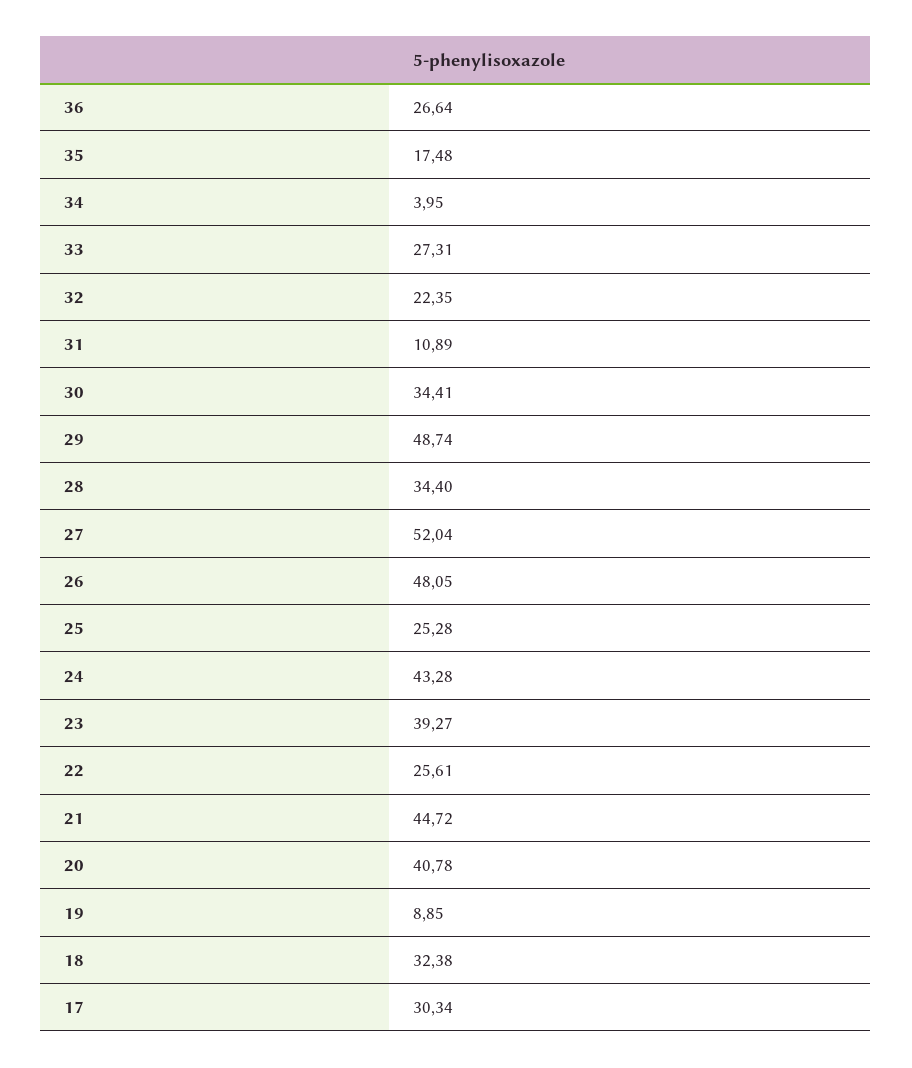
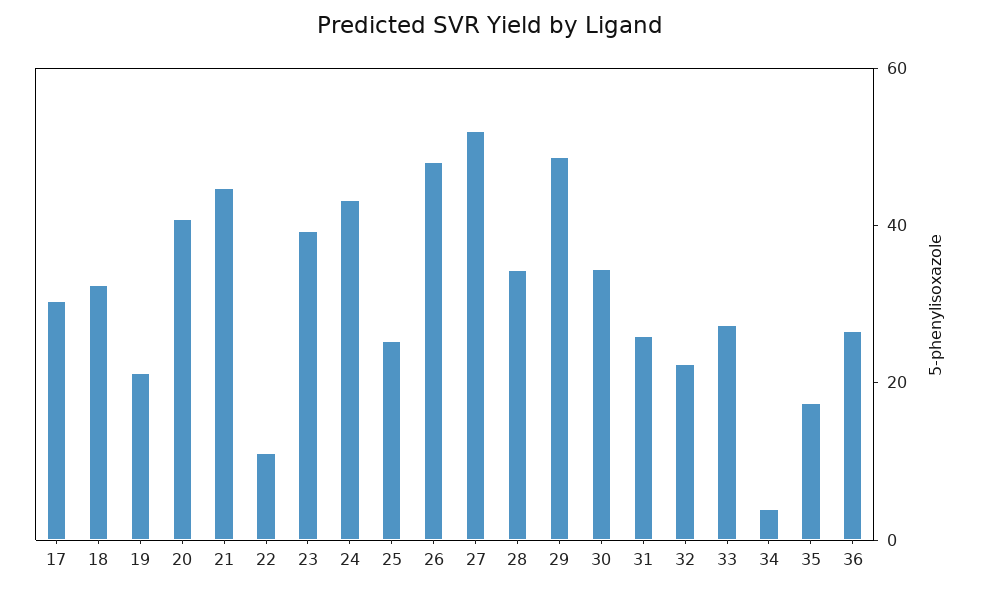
  {
    "36": 26.64,
    "35": 17.48,
    "34": 3.95,
    "33": 27.31,
    "32": 22.35,
-   "31": 10.89,
+   "31": 25,
    "30": 34.41,
    "29": 48.74,
    "28": 34.4,
    "27": 52.04,
    "26": 48.05,
    "25": 25.28,
    "24": 43.28,
    "23": 39.27,
-   "22": 25.61,
+   "22": 10,
    "21": 44.72,
    "20": 40.78,
-   "19": 8.85,
+   "19": 20,
    "18": 32.38,
    "17": 30.34
  }

